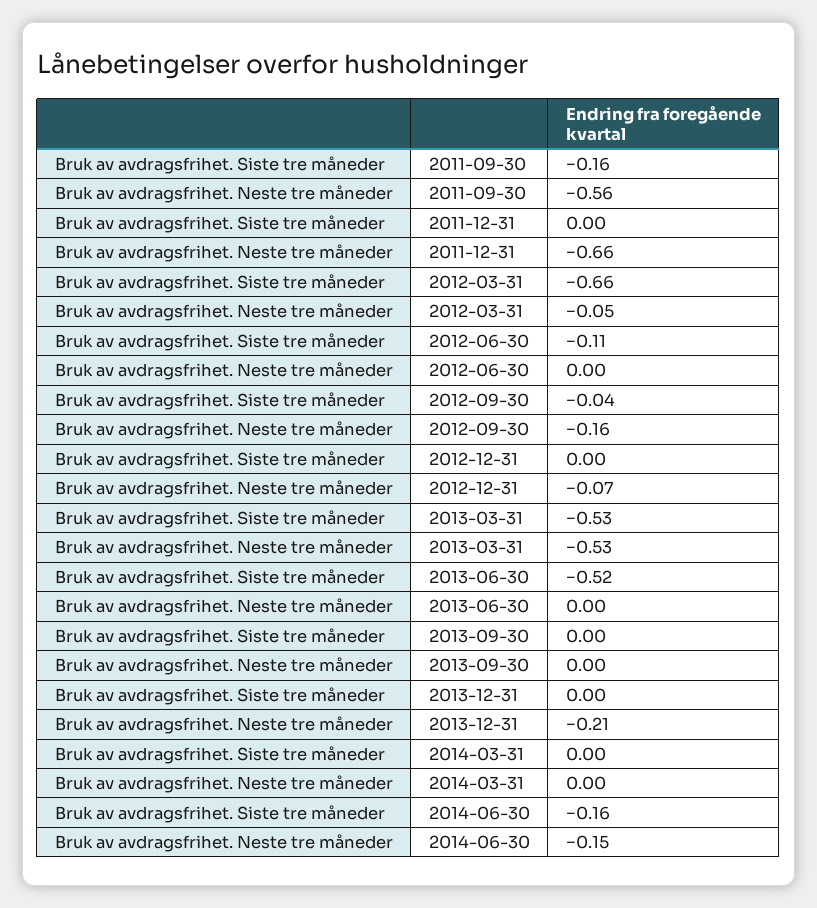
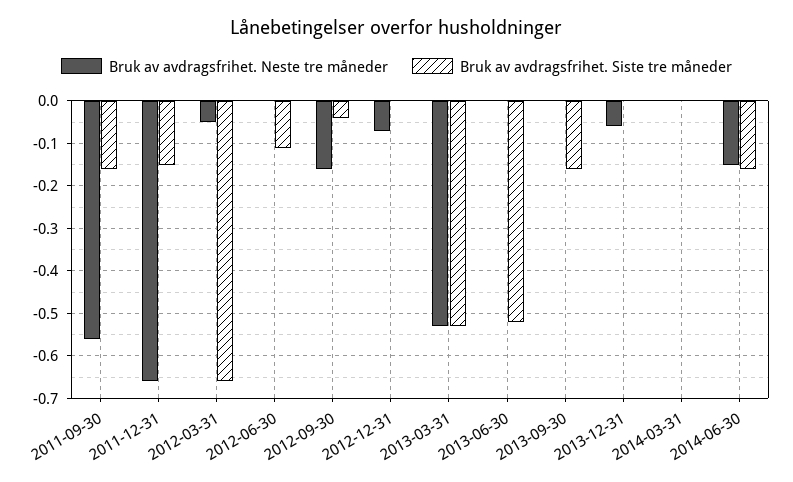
  {
    "Bruk av avdragsfrihet. Siste tre måneder": {
      "2011-09-30": -0.16,
-     "2011-12-31": 0,
+     "2011-12-31": -0.15,
      "2012-03-31": -0.66,
      "2012-06-30": -0.11,
      "2012-09-30": -0.04,
      "2012-12-31": 0,
      "2013-03-31": -0.53,
      "2013-06-30": -0.52,
-     "2013-09-30": 0,
+     "2013-09-30": -0.15,
      "2013-12-31": 0,
      "2014-03-31": 0,
      "2014-06-30": -0.16
    },
    "Bruk av avdragsfrihet. Neste tre måneder": {
      "2011-09-30": -0.56,
      "2011-12-31": -0.66,
      "2012-03-31": -0.05,
      "2012-06-30": 0,
      "2012-09-30": -0.16,
      "2012-12-31": -0.07,
      "2013-03-31": -0.53,
      "2013-06-30": 0,
      "2013-09-30": 0,
-     "2013-12-31": -0.21,
+     "2013-12-31": -0.05,
      "2014-03-31": 0,
      "2014-06-30": -0.15
    }
  }

